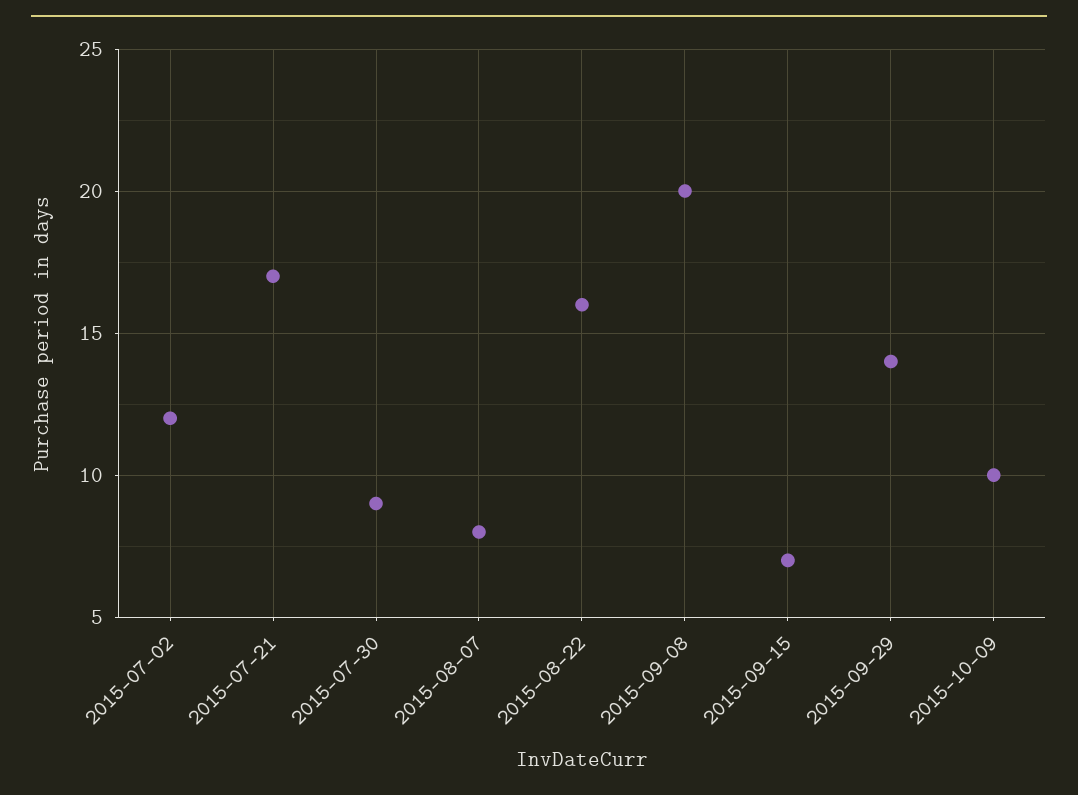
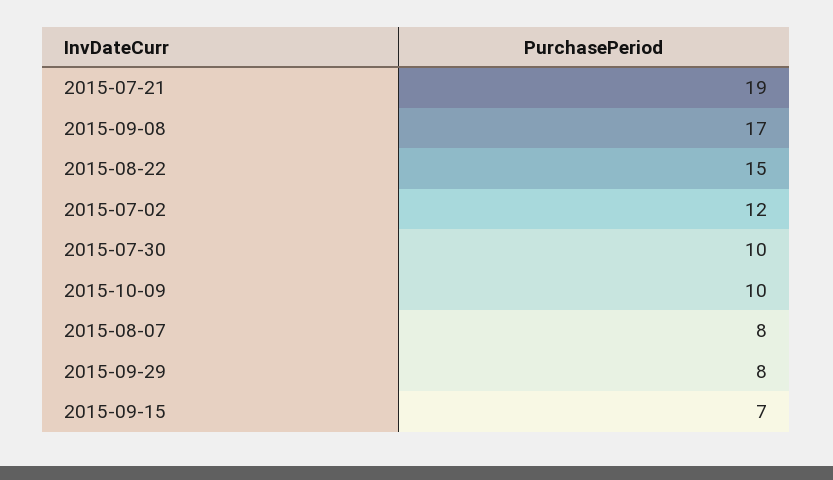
  {
    "2015-07-02": 12,
-   "2015-07-21": 17,
+   "2015-07-21": 19,
-   "2015-07-30": 9,
+   "2015-07-30": 10,
    "2015-08-07": 8,
-   "2015-08-22": 16,
+   "2015-08-22": 15,
-   "2015-09-08": 20,
+   "2015-09-08": 17,
    "2015-09-15": 7,
-   "2015-09-29": 14,
+   "2015-09-29": 8,
    "2015-10-09": 10
  }

